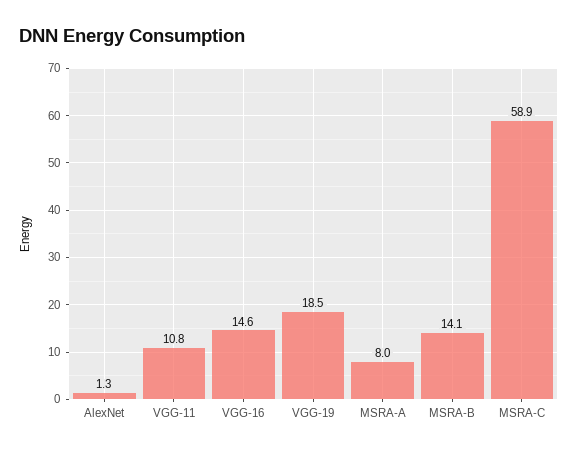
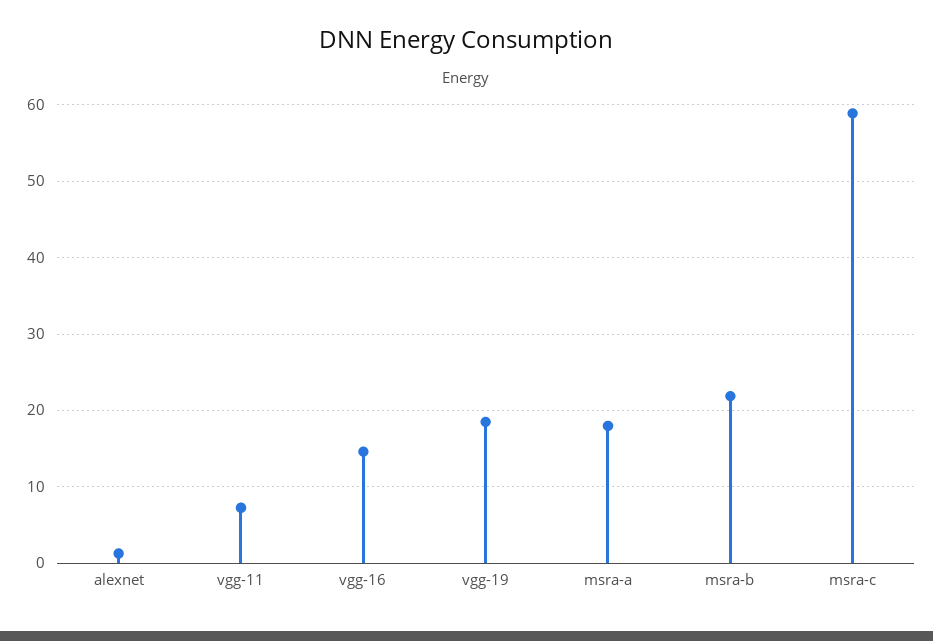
  {
    "AlexNet": 1.3,
-   "VGG-11": 10.8,
+   "VGG-11": 7,
    "VGG-16": 14.6,
    "VGG-19": 18.5,
-   "MSRA-A": 8,
+   "MSRA-A": 18,
-   "MSRA-B": 14.1,
+   "MSRA-B": 22,
    "MSRA-C": 58.9
  }

